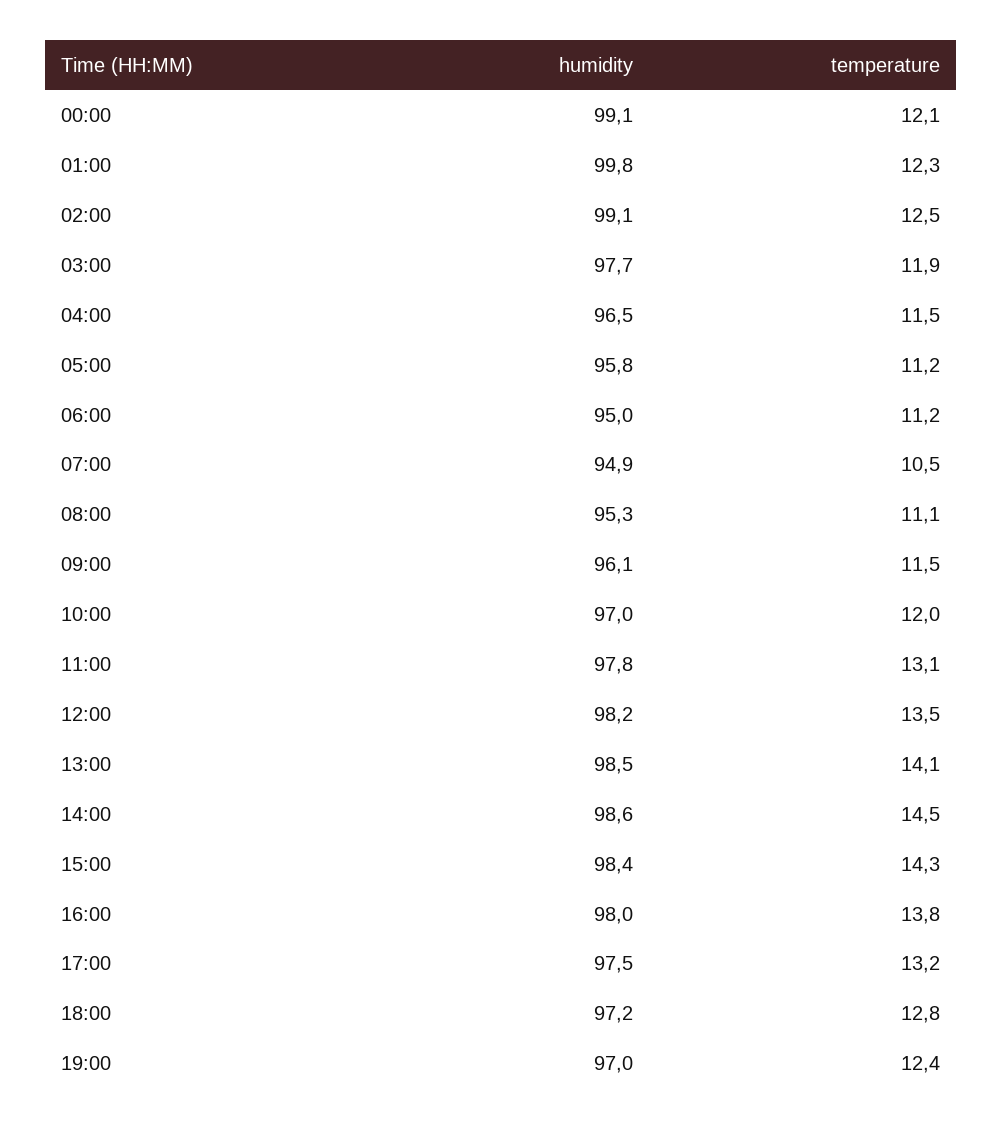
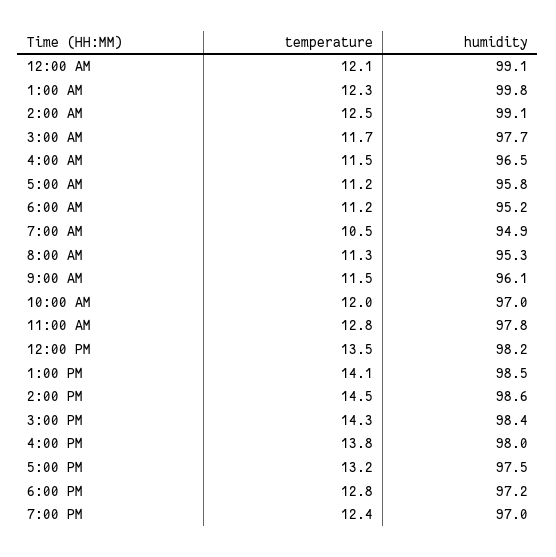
  {
    "humidity": {
      "00:00": 99.1,
      "01:00": 99.8,
      "02:00": 99.1,
      "03:00": 97.7,
      "04:00": 96.5,
      "05:00": 95.8,
-     "06:00": 95,
+     "06:00": 95.2,
      "07:00": 94.9,
      "08:00": 95.3,
      "09:00": 96.1,
      "10:00": 97,
      "11:00": 97.8,
      "12:00": 98.2,
      "13:00": 98.5,
      "14:00": 98.6,
      "15:00": 98.4,
      "16:00": 98,
      "17:00": 97.5,
      "18:00": 97.2,
      "19:00": 97
    },
    "temperature": {
      "00:00": 12.1,
      "01:00": 12.3,
      "02:00": 12.5,
-     "03:00": 11.9,
+     "03:00": 11.7,
      "04:00": 11.5,
      "05:00": 11.2,
      "06:00": 11.2,
      "07:00": 10.5,
-     "08:00": 11.1,
+     "08:00": 11.3,
      "09:00": 11.5,
      "10:00": 12,
-     "11:00": 13.1,
+     "11:00": 12.8,
      "12:00": 13.5,
      "13:00": 14.1,
      "14:00": 14.5,
      "15:00": 14.3,
      "16:00": 13.8,
      "17:00": 13.2,
      "18:00": 12.8,
      "19:00": 12.4
    }
  }

